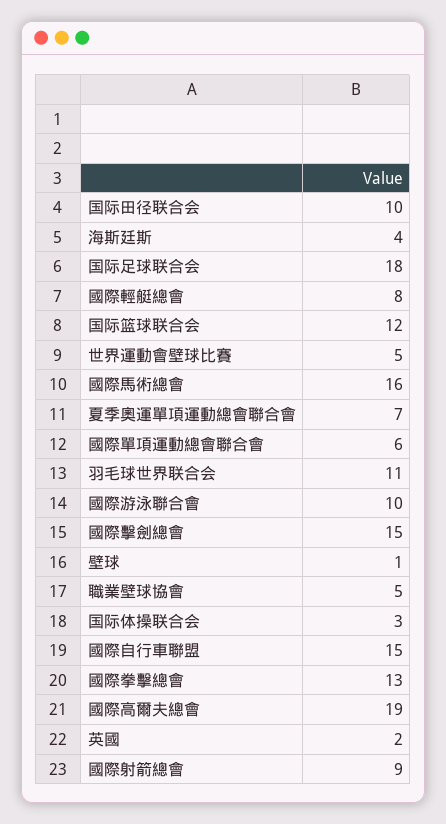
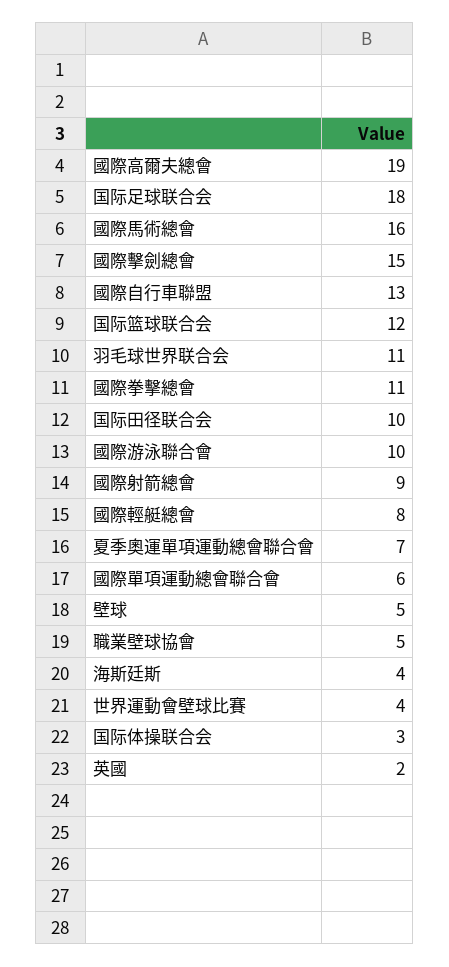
  {
    "国际田径联合会": 10,
    "海斯廷斯": 4,
    "国际足球联合会": 18,
    "國際輕艇總會": 8,
    "国际篮球联合会": 12,
-   "世界運動會壁球比賽": 5,
+   "世界運動會壁球比賽": 4,
    "國際馬術總會": 16,
    "夏季奧運單項運動總會聯合會": 7,
    "國際單項運動總會聯合會": 6,
    "羽毛球世界联合会": 11,
    "國際游泳聯合會": 10,
    "國際擊劍總會": 15,
-   "壁球": 1,
+   "壁球": 5,
    "職業壁球協會": 5,
    "国际体操联合会": 3,
-   "國際自行車聯盟": 15,
+   "國際自行車聯盟": 13,
-   "國際拳擊總會": 13,
+   "國際拳擊總會": 11,
    "國際高爾夫總會": 19,
    "英國": 2,
    "國際射箭總會": 9
  }

